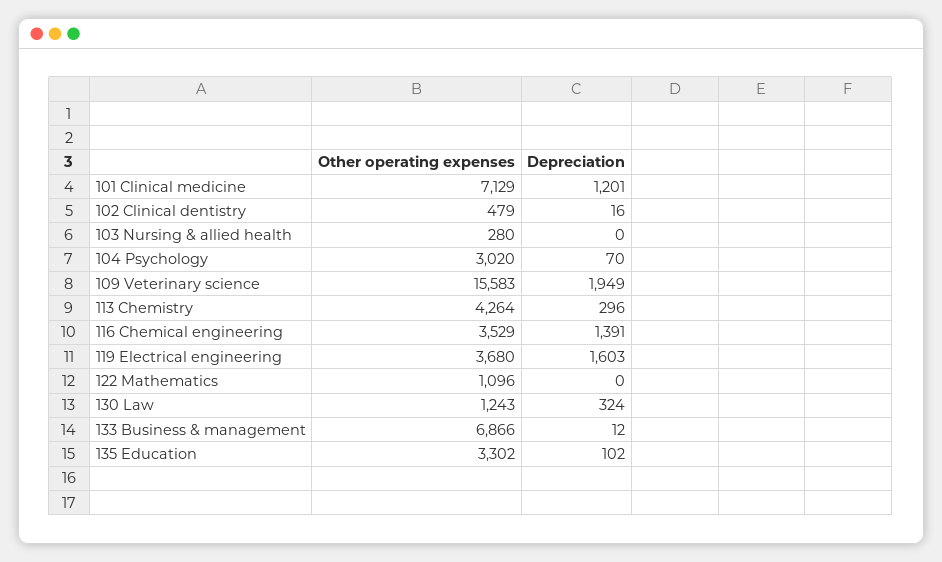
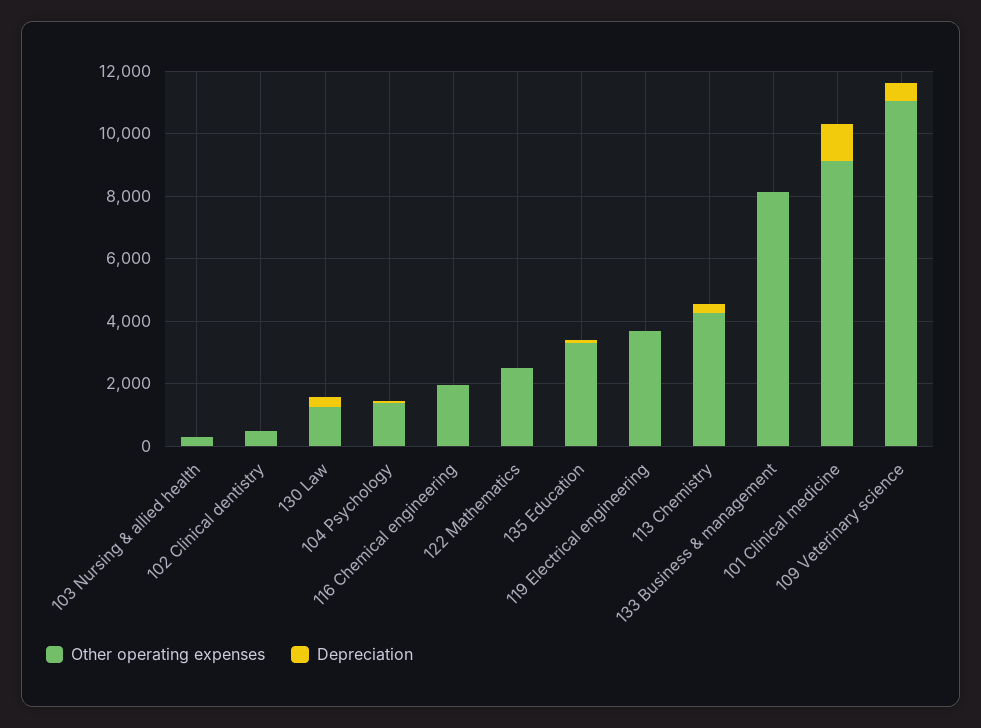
  {
    "Other operating expenses": {
-     "101 Clinical medicine": 7129,
+     "101 Clinical medicine": 9000,
      "102 Clinical dentistry": 479,
      "103 Nursing & allied health": 280,
-     "104 Psychology": 3020,
+     "104 Psychology": 1500,
-     "109 Veterinary science": 15583,
+     "109 Veterinary science": 11000,
      "113 Chemistry": 4264,
-     "116 Chemical engineering": 3529,
+     "116 Chemical engineering": 2000,
      "119 Electrical engineering": 3680,
-     "122 Mathematics": 1096,
+     "122 Mathematics": 2500,
      "130 Law": 1243,
-     "133 Business & management": 6866,
+     "133 Business & management": 8000,
      "135 Education": 3302
    },
    "Depreciation": {
      "101 Clinical medicine": 1201,
      "102 Clinical dentistry": 16,
      "103 Nursing & allied health": 0,
      "104 Psychology": 70,
-     "109 Veterinary science": 1949,
+     "109 Veterinary science": 500,
      "113 Chemistry": 296,
-     "116 Chemical engineering": 1391,
+     "116 Chemical engineering": 0,
-     "119 Electrical engineering": 1603,
+     "119 Electrical engineering": 0,
      "122 Mathematics": 0,
      "130 Law": 324,
      "133 Business & management": 12,
      "135 Education": 102
    }
  }

